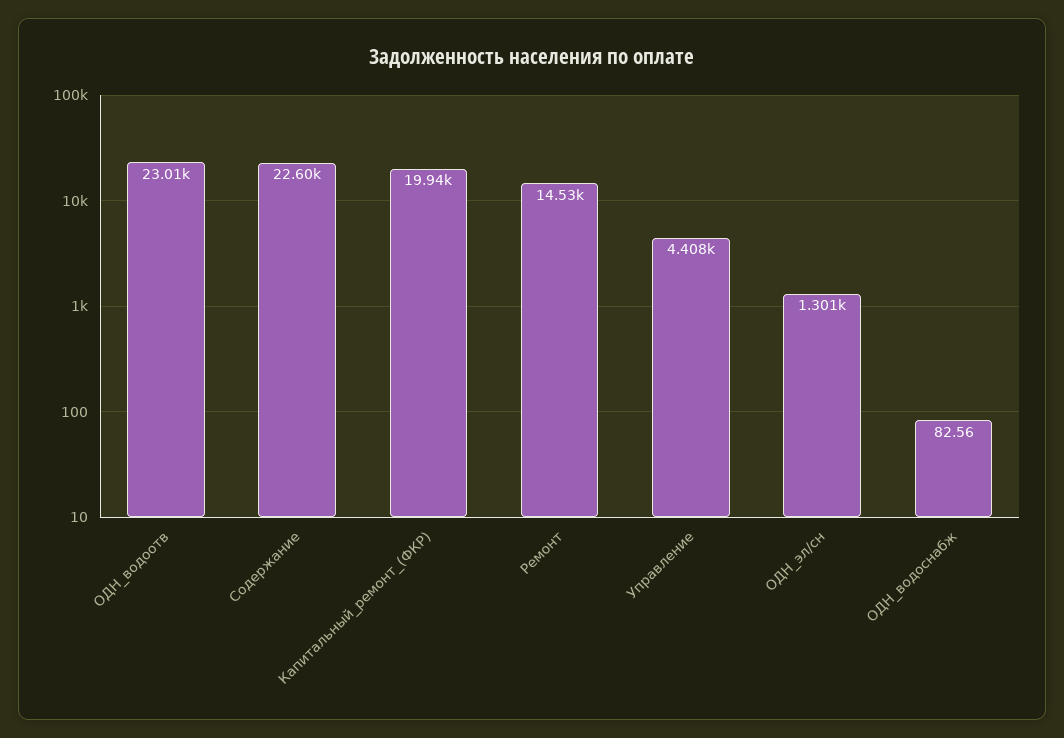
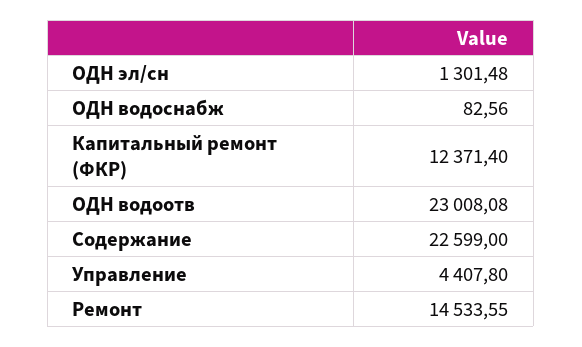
  {
    "ОДН_водоотв": 23008.08,
    "Содержание": 22599,
-   "Капитальный_ремонт_(ФКР)": 19940,
+   "Капитальный_ремонт_(ФКР)": 12371.4,
    "Ремонт": 14533.55,
    "Управление": 4407.8,
    "ОДН_эл/сн": 1301.48,
    "ОДН_водоснабж": 82.56
  }

